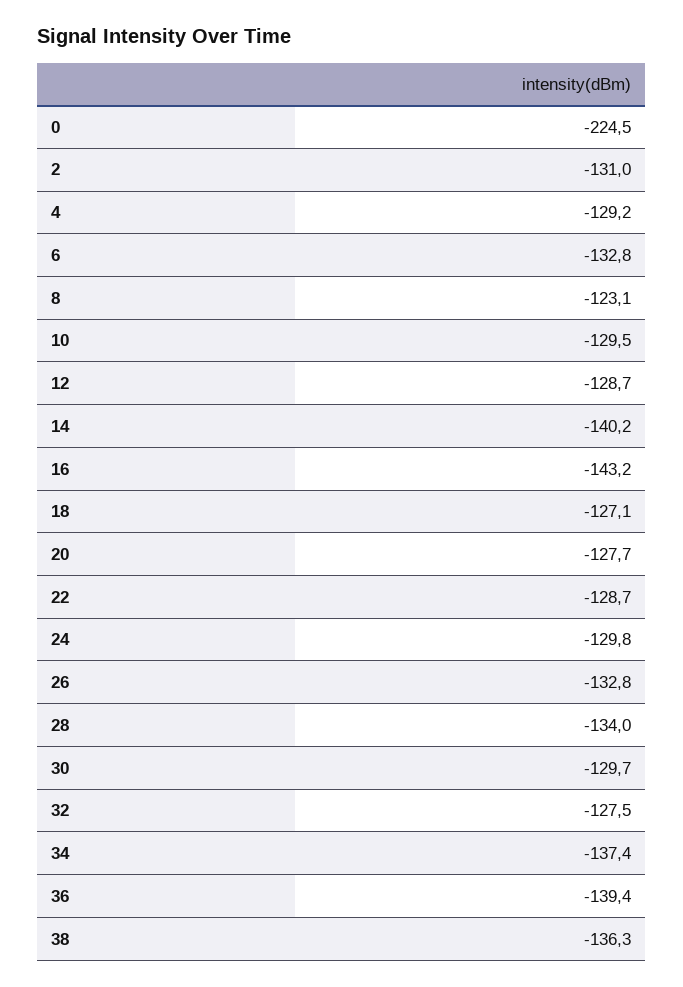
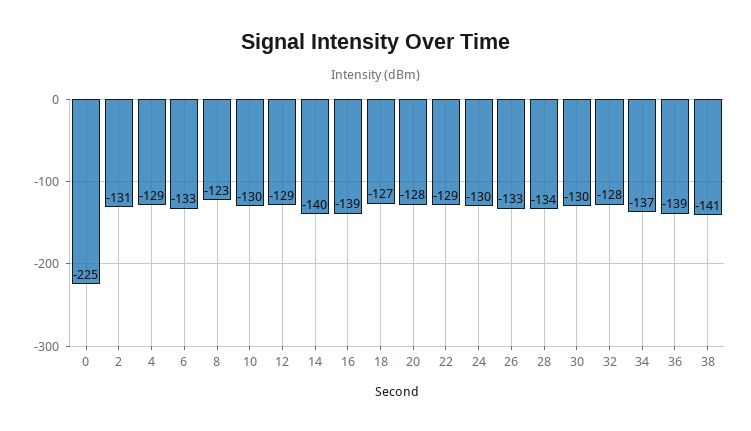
  {
    "0": -224.5,
    "2": -131,
    "4": -129.2,
    "6": -132.8,
    "8": -123.1,
    "10": -129.5,
    "12": -128.7,
    "14": -140.2,
-   "16": -143.2,
+   "16": -139,
    "18": -127.1,
    "20": -127.7,
    "22": -128.7,
    "24": -129.8,
    "26": -132.8,
    "28": -134,
    "30": -129.7,
    "32": -127.5,
    "34": -137.4,
    "36": -139.4,
-   "38": -136.3
+   "38": -141
  }

